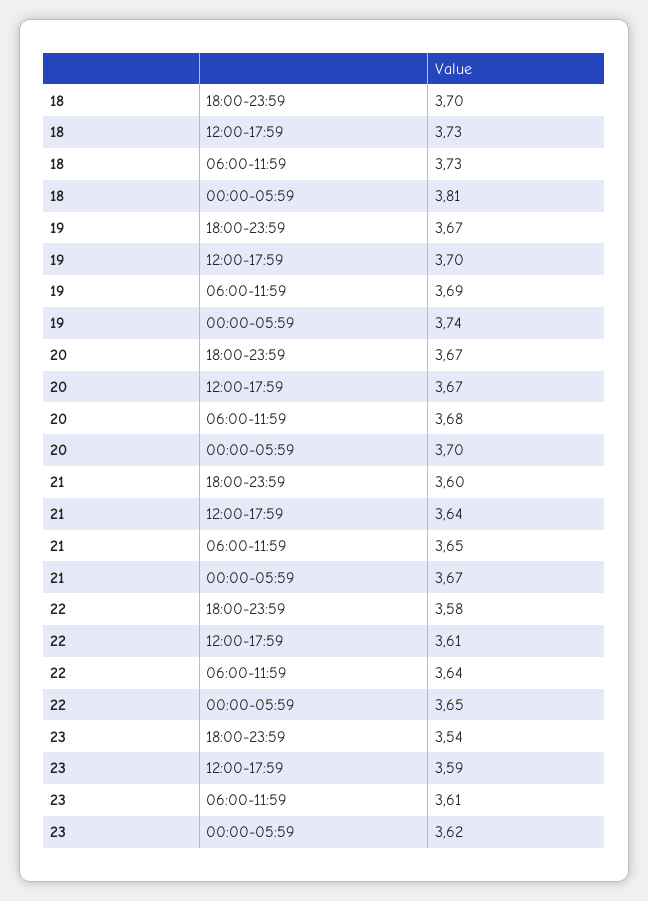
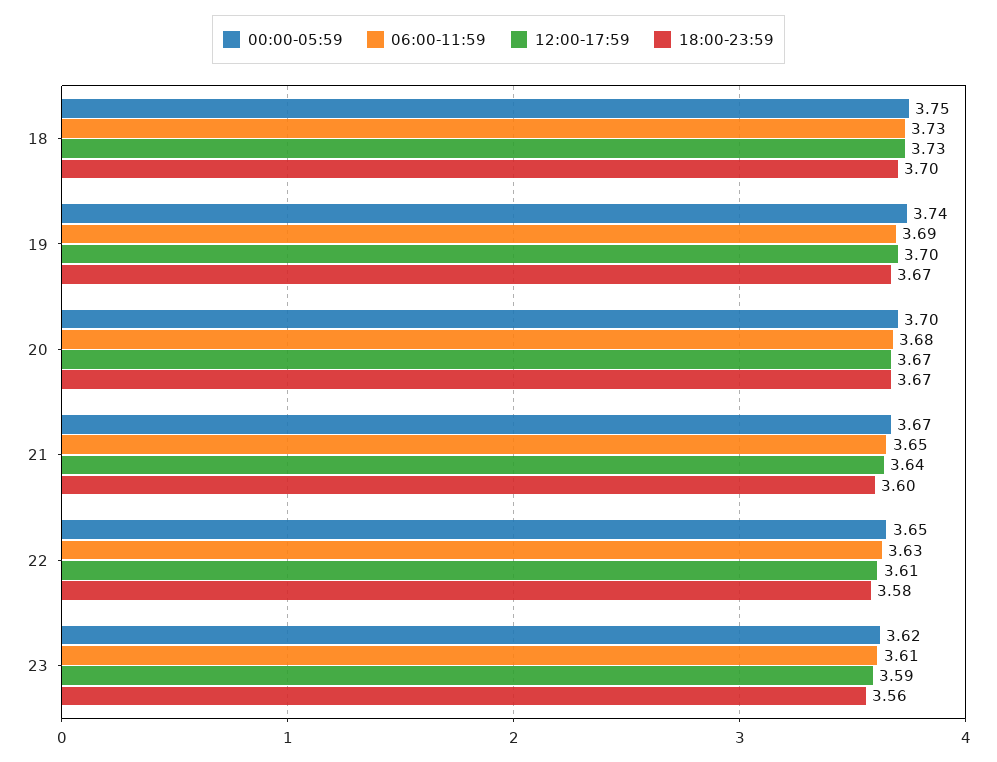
  {
    "18:00-23:59": {
      "18": 3.7,
      "19": 3.67,
      "20": 3.67,
      "21": 3.6,
      "22": 3.58,
-     "23": 3.54
+     "23": 3.56
    },
    "12:00-17:59": {
      "18": 3.73,
      "19": 3.7,
      "20": 3.67,
      "21": 3.64,
      "22": 3.61,
      "23": 3.59
    },
    "06:00-11:59": {
      "18": 3.73,
      "19": 3.69,
      "20": 3.68,
      "21": 3.65,
-     "22": 3.64,
+     "22": 3.63,
      "23": 3.61
    },
    "00:00-05:59": {
-     "18": 3.81,
+     "18": 3.75,
      "19": 3.74,
      "20": 3.7,
      "21": 3.67,
      "22": 3.65,
      "23": 3.62
    }
  }

